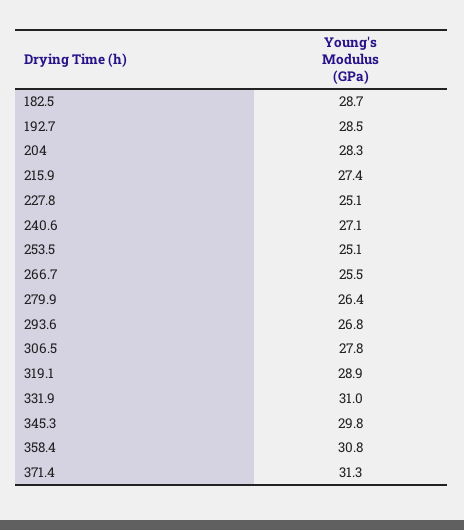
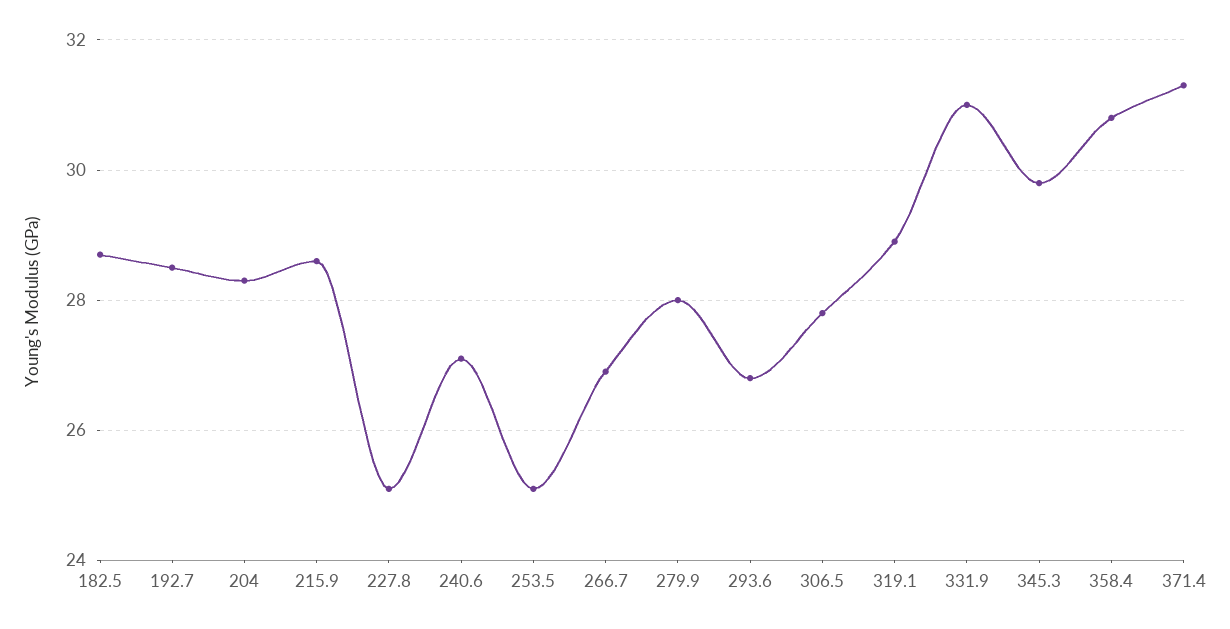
  {
    "182.5": 28.7,
    "192.7": 28.5,
    "204": 28.3,
-   "215.9": 27.4,
+   "215.9": 28.5,
    "227.8": 25.1,
    "240.6": 27.1,
    "253.5": 25.1,
-   "266.7": 25.5,
+   "266.7": 27,
-   "279.9": 26.4,
+   "279.9": 28,
    "293.6": 26.8,
    "306.5": 27.8,
    "319.1": 28.9,
    "331.9": 31,
    "345.3": 29.8,
    "358.4": 30.8,
    "371.4": 31.3
  }

